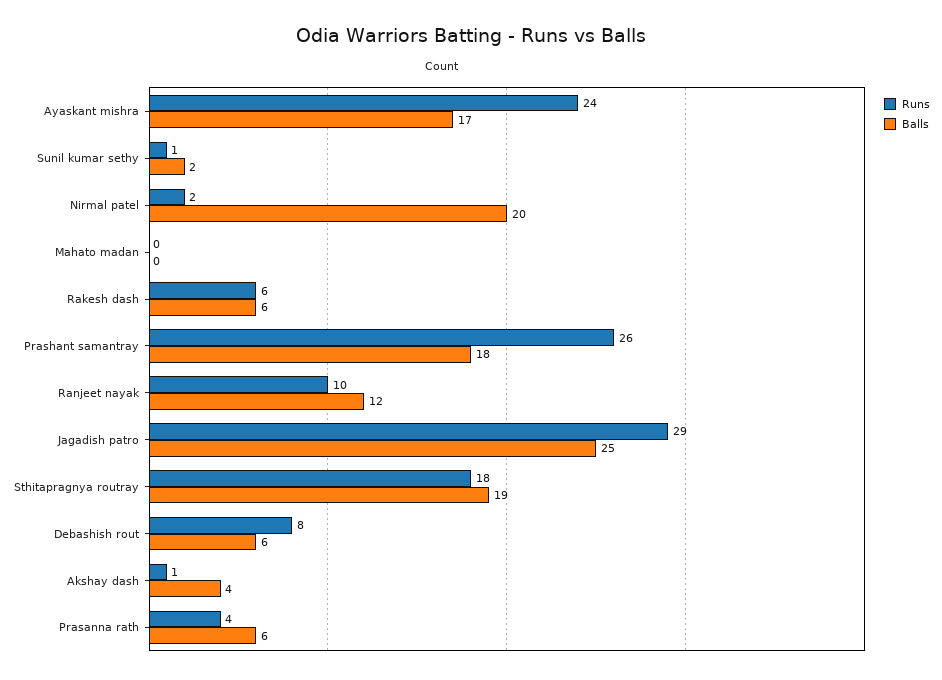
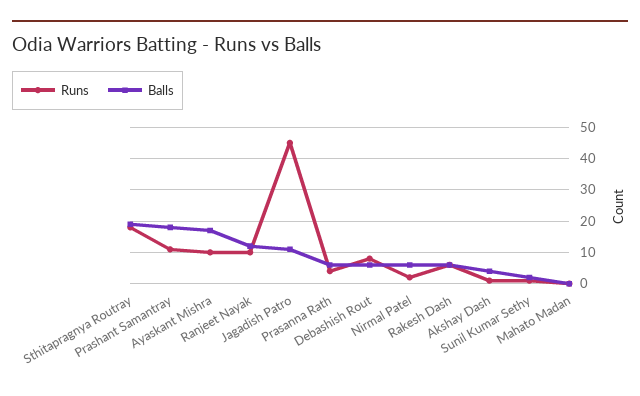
  {
    "Runs": {
-     "Ayaskant mishra": 24,
+     "Ayaskant mishra": 10,
      "Sunil kumar sethy": 1,
      "Nirmal patel": 2,
      "Mahato madan": 0,
      "Rakesh dash": 6,
-     "Prashant samantray": 26,
+     "Prashant samantray": 10,
      "Ranjeet nayak": 10,
-     "Jagadish patro": 29,
+     "Jagadish patro": 45,
      "Sthitapragnya routray": 18,
      "Debashish rout": 8,
      "Akshay dash": 1,
      "Prasanna rath": 4
    },
    "Balls": {
      "Ayaskant mishra": 17,
      "Sunil kumar sethy": 2,
-     "Nirmal patel": 20,
+     "Nirmal patel": 5,
      "Mahato madan": 0,
      "Rakesh dash": 6,
      "Prashant samantray": 18,
      "Ranjeet nayak": 12,
-     "Jagadish patro": 25,
+     "Jagadish patro": 10,
      "Sthitapragnya routray": 19,
      "Debashish rout": 6,
      "Akshay dash": 4,
      "Prasanna rath": 6
    }
  }

